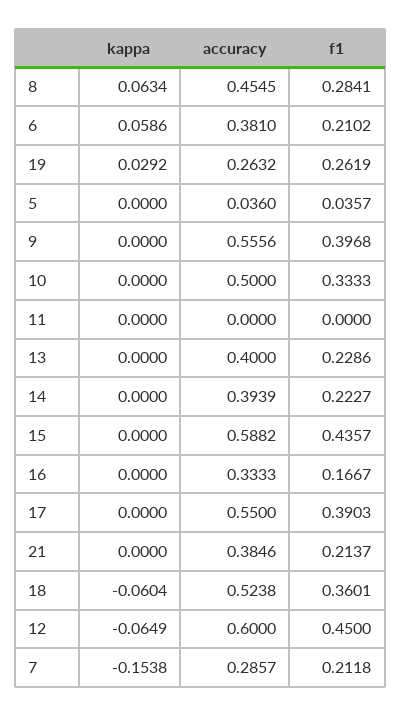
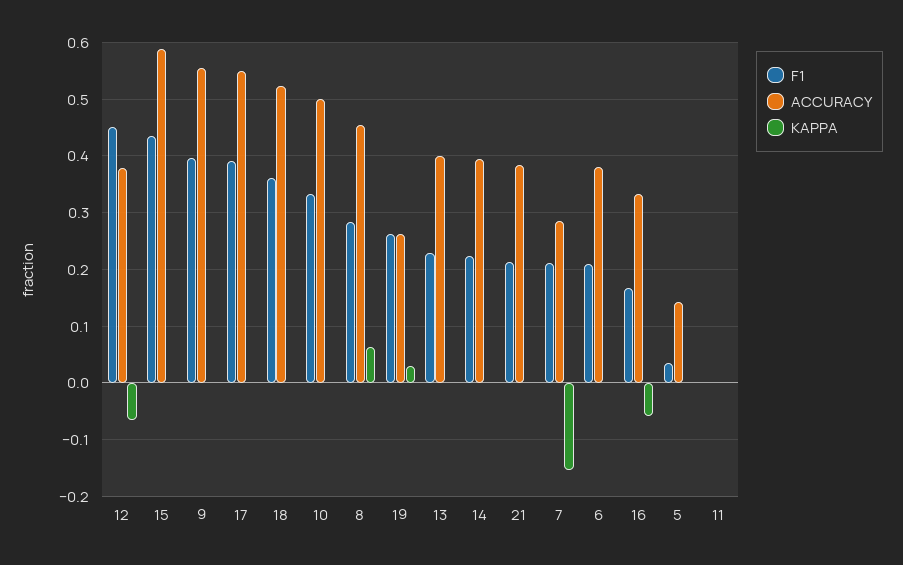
  {
    "kappa": {
      "8": 0.0634,
-     "6": 0.0586,
+     "6": 0,
      "19": 0.0292,
      "5": 0,
      "9": 0,
      "10": 0,
      "11": 0,
      "13": 0,
      "14": 0,
      "15": 0,
-     "16": 0,
+     "16": -0.06,
      "17": 0,
      "21": 0,
-     "18": -0.0604,
+     "18": 0,
      "12": -0.0649,
      "7": -0.1538
    },
    "accuracy": {
      "8": 0.4545,
      "6": 0.381,
      "19": 0.2632,
-     "5": 0.036,
+     "5": 0.14,
      "9": 0.5556,
      "10": 0.5,
      "11": 0,
      "13": 0.4,
      "14": 0.3939,
      "15": 0.5882,
      "16": 0.3333,
      "17": 0.55,
      "21": 0.3846,
      "18": 0.5238,
-     "12": 0.6,
+     "12": 0.38,
      "7": 0.2857
    },
    "f1": {
      "8": 0.2841,
      "6": 0.2102,
      "19": 0.2619,
      "5": 0.0357,
      "9": 0.3968,
      "10": 0.3333,
      "11": 0,
      "13": 0.2286,
      "14": 0.2227,
      "15": 0.4357,
      "16": 0.1667,
      "17": 0.3903,
      "21": 0.2137,
      "18": 0.3601,
      "12": 0.45,
      "7": 0.2118
    }
  }

